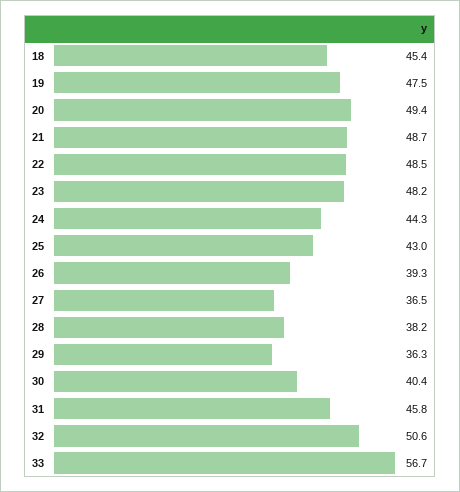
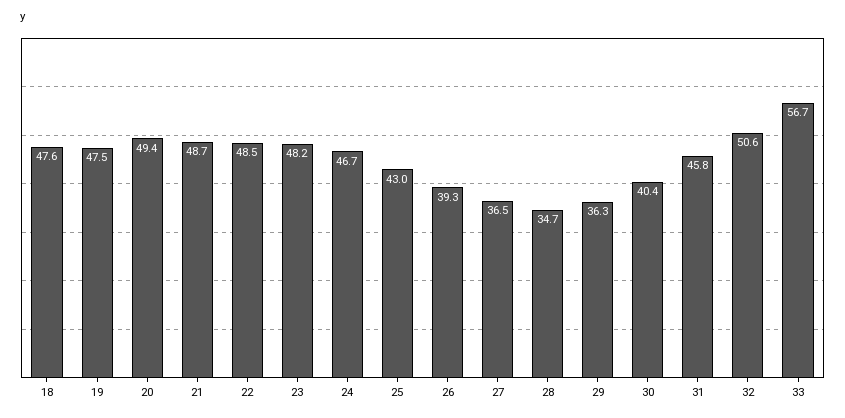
  {
-   "18": 45.4,
+   "18": 47.6,
    "19": 47.5,
    "20": 49.4,
    "21": 48.7,
    "22": 48.5,
    "23": 48.2,
-   "24": 44.3,
+   "24": 46.7,
    "25": 43,
    "26": 39.3,
    "27": 36.5,
-   "28": 38.2,
+   "28": 34.7,
    "29": 36.3,
    "30": 40.4,
    "31": 45.8,
    "32": 50.6,
    "33": 56.7
  }

